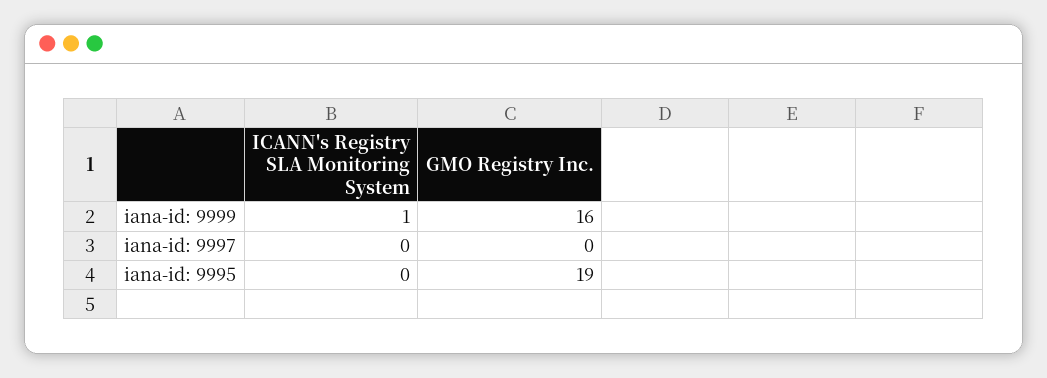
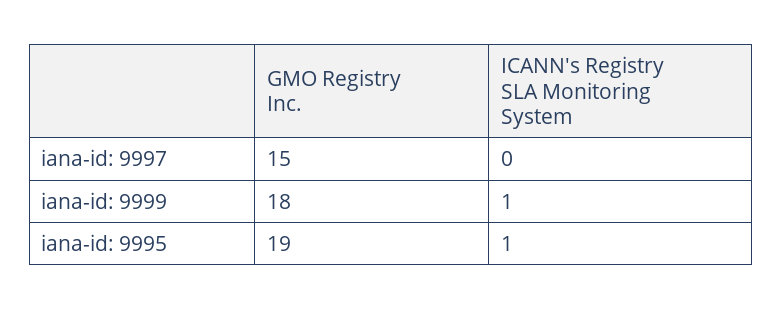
  {
    "ICANN's Registry SLA Monitoring System": {
      "iana-id: 9999": 1,
      "iana-id: 9997": 0,
-     "iana-id: 9995": 0
+     "iana-id: 9995": 1
    },
    "GMO Registry Inc.": {
-     "iana-id: 9999": 16,
+     "iana-id: 9999": 18,
-     "iana-id: 9997": 0,
+     "iana-id: 9997": 15,
      "iana-id: 9995": 19
    }
  }

